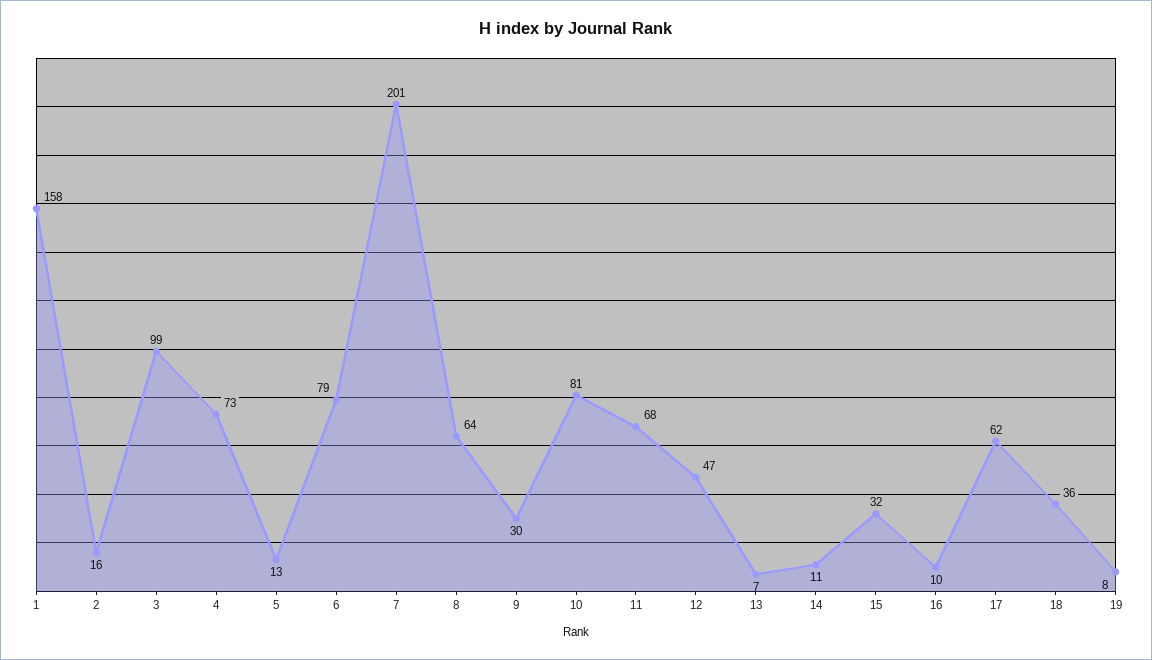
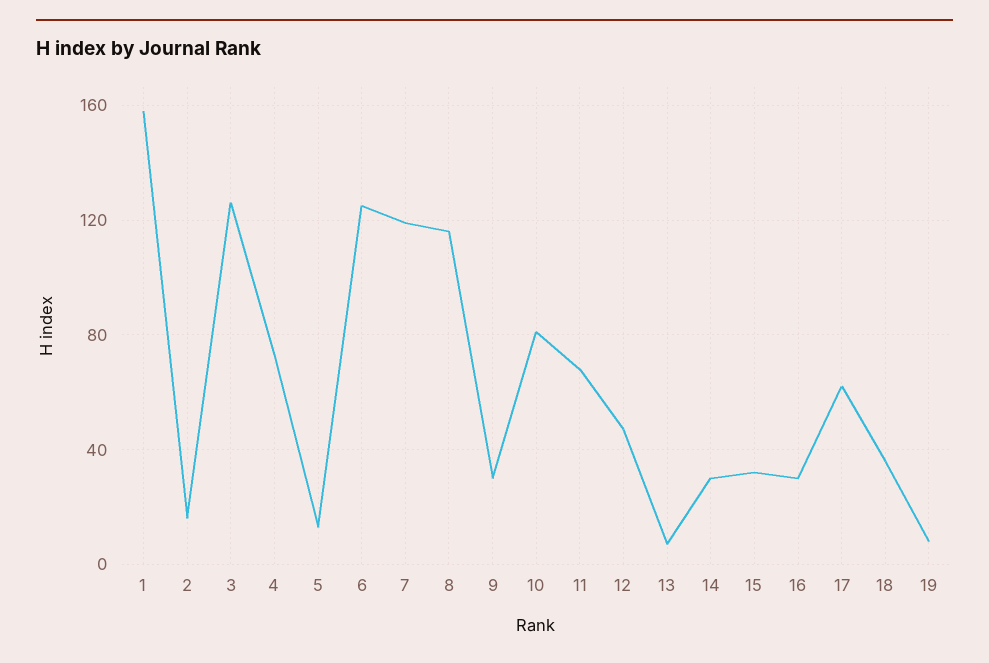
  {
    "1": 158,
    "2": 16,
-   "3": 99,
+   "3": 125,
    "4": 73,
    "5": 13,
-   "6": 79,
+   "6": 125,
-   "7": 201,
+   "7": 120,
-   "8": 64,
+   "8": 115,
    "9": 30,
    "10": 81,
    "11": 68,
    "12": 47,
    "13": 7,
-   "14": 11,
+   "14": 30,
    "15": 32,
-   "16": 10,
+   "16": 30,
    "17": 62,
    "18": 36,
    "19": 8
  }

